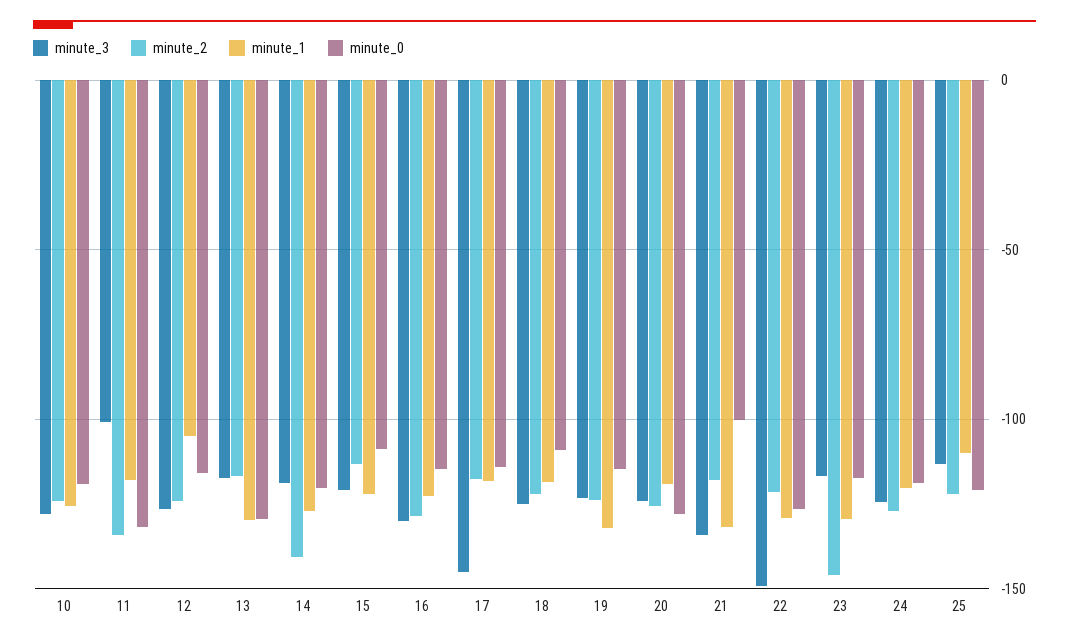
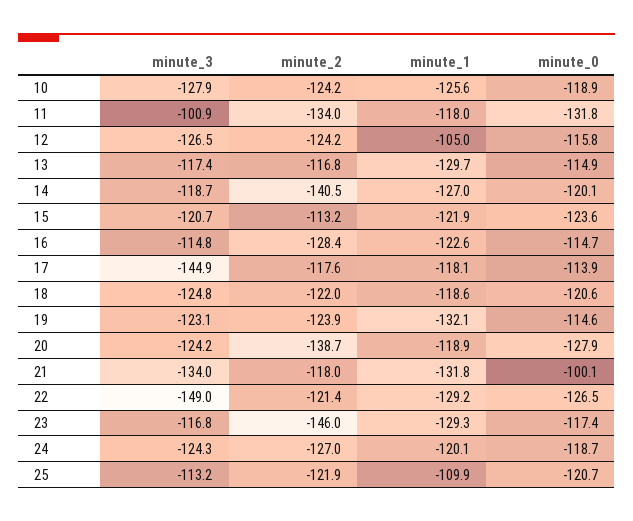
  {
    "minute_3": {
      "10": -127.9,
      "11": -100.9,
      "12": -126.5,
      "13": -117.4,
      "14": -118.7,
      "15": -120.7,
-     "16": -130,
+     "16": -114.8,
      "17": -144.9,
      "18": -124.8,
      "19": -123.1,
      "20": -124.2,
      "21": -134,
      "22": -149,
      "23": -116.8,
      "24": -124.3,
      "25": -113.2
    },
    "minute_2": {
      "10": -124.2,
      "11": -134,
      "12": -124.2,
      "13": -116.8,
      "14": -140.5,
      "15": -113.2,
      "16": -128.4,
      "17": -117.6,
      "18": -122,
      "19": -123.9,
-     "20": -125,
+     "20": -138.7,
      "21": -118,
      "22": -121.4,
      "23": -146,
      "24": -127,
      "25": -121.9
    },
    "minute_1": {
      "10": -125.6,
      "11": -118,
      "12": -105,
      "13": -129.7,
      "14": -127,
      "15": -121.9,
      "16": -122.6,
      "17": -118.1,
      "18": -118.6,
      "19": -132.1,
      "20": -118.9,
      "21": -131.8,
      "22": -129.2,
      "23": -129.3,
      "24": -120.1,
      "25": -109.9
    },
    "minute_0": {
      "10": -118.9,
      "11": -131.8,
      "12": -115.8,
-     "13": -130,
+     "13": -114.9,
      "14": -120.1,
-     "15": -110,
+     "15": -123.6,
      "16": -114.7,
      "17": -113.9,
-     "18": -110,
+     "18": -120.6,
      "19": -114.6,
      "20": -127.9,
      "21": -100.1,
      "22": -126.5,
      "23": -117.4,
      "24": -118.7,
      "25": -120.7
    }
  }

